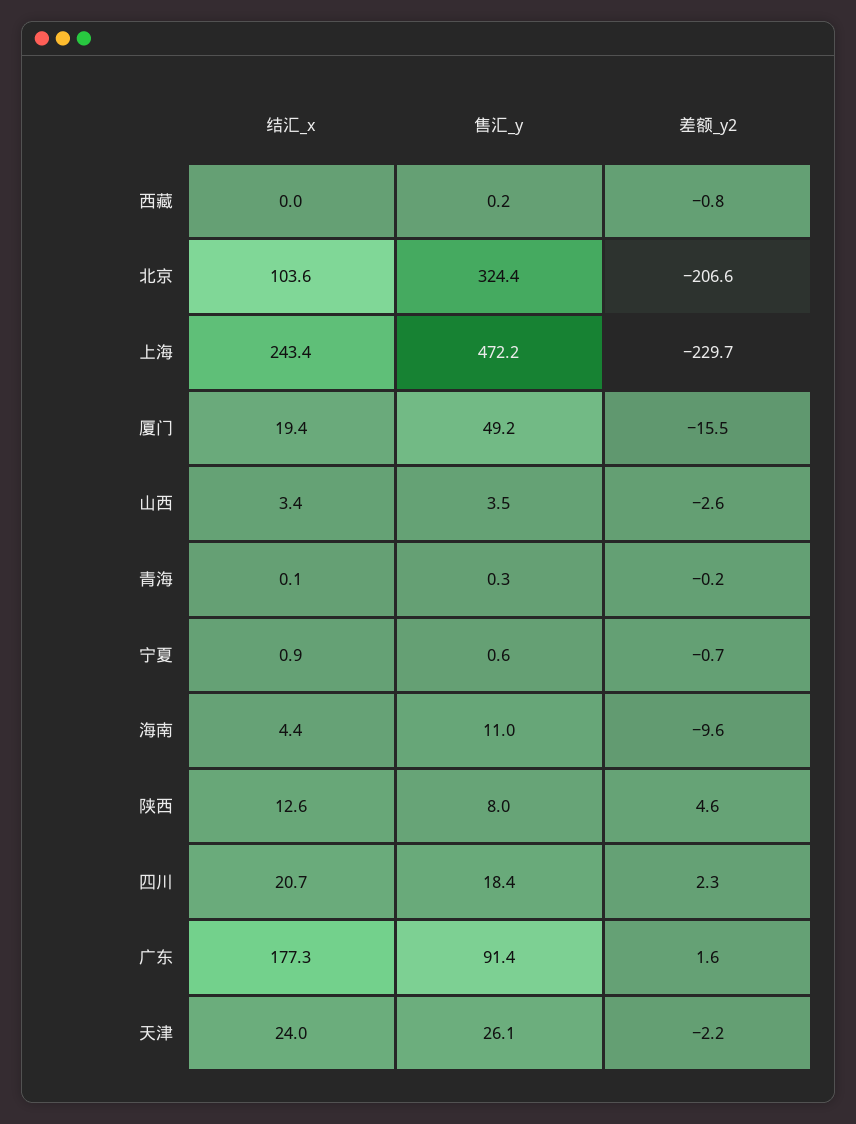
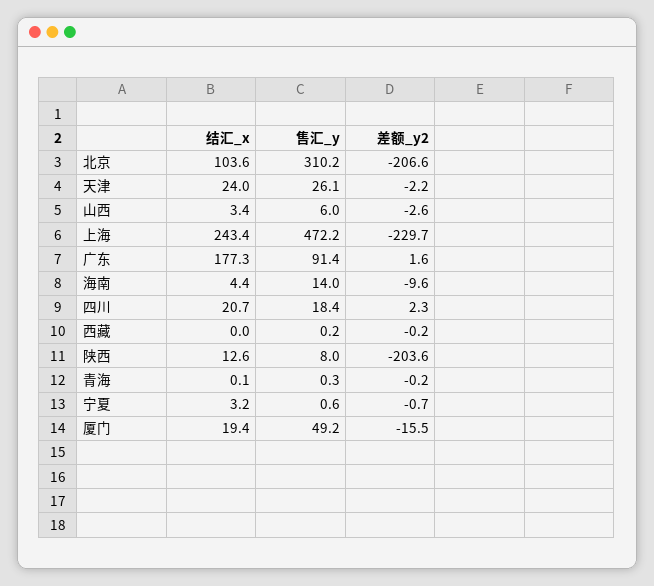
  {
    "结汇_x": {
      "西藏": 0,
      "北京": 103.6,
      "上海": 243.4,
      "厦门": 19.4,
      "山西": 3.4,
      "青海": 0.1,
-     "宁夏": 0.9,
+     "宁夏": 3.2,
      "海南": 4.4,
      "陕西": 12.6,
      "四川": 20.7,
      "广东": 177.3,
      "天津": 24
    },
    "售汇_y": {
      "西藏": 0.2,
-     "北京": 324.4,
+     "北京": 310.2,
      "上海": 472.2,
      "厦门": 49.2,
-     "山西": 3.5,
+     "山西": 6,
      "青海": 0.3,
      "宁夏": 0.6,
-     "海南": 11,
+     "海南": 14,
      "陕西": 8,
      "四川": 18.4,
      "广东": 91.4,
      "天津": 26.1
    },
    "差额_y2": {
-     "西藏": -0.8,
+     "西藏": -0.2,
      "北京": -206.6,
      "上海": -229.7,
      "厦门": -15.5,
      "山西": -2.6,
      "青海": -0.2,
      "宁夏": -0.7,
      "海南": -9.6,
-     "陕西": 4.6,
+     "陕西": -203.6,
      "四川": 2.3,
      "广东": 1.6,
      "天津": -2.2
    }
  }

